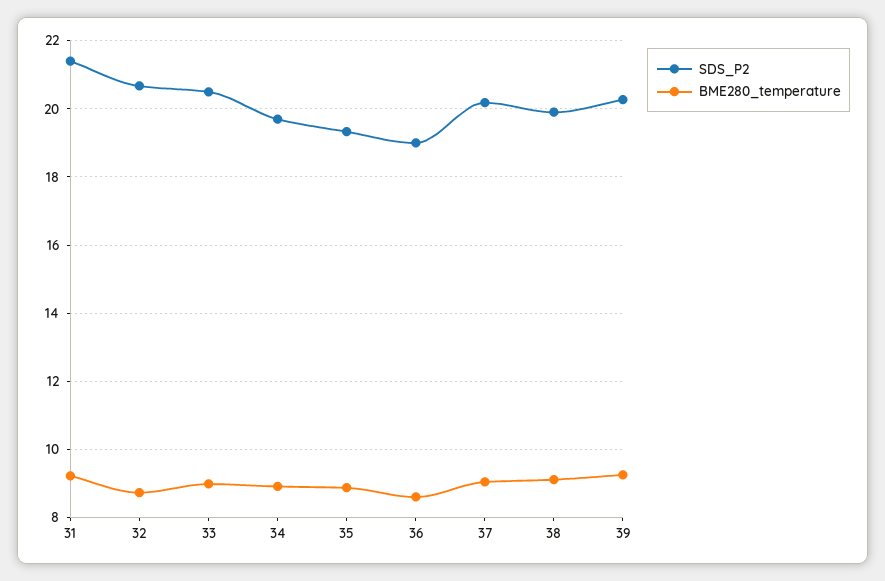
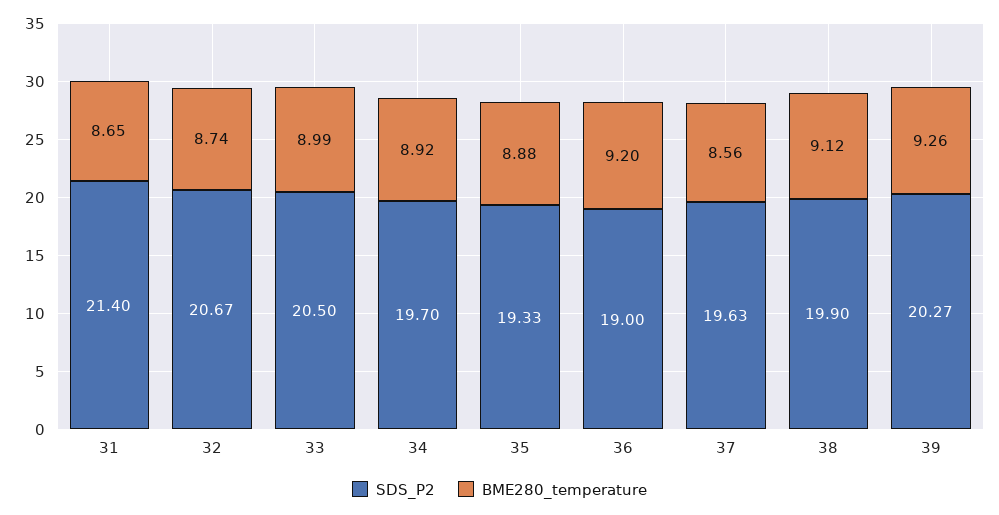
  {
    "SDS_P2": {
      "31": 21.4,
      "32": 20.67,
      "33": 20.5,
      "34": 19.7,
      "35": 19.33,
      "36": 19,
-     "37": 20.2,
+     "37": 19.63,
      "38": 19.9,
      "39": 20.27
    },
    "BME280_temperature": {
-     "31": 9.2,
+     "31": 8.65,
      "32": 8.74,
      "33": 8.99,
      "34": 8.92,
      "35": 8.88,
-     "36": 8.6,
+     "36": 9.2,
-     "37": 9,
+     "37": 8.56,
      "38": 9.12,
      "39": 9.26
    }
  }

